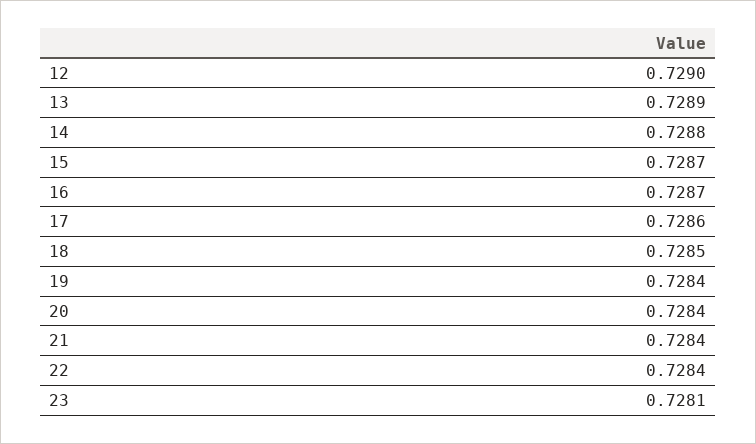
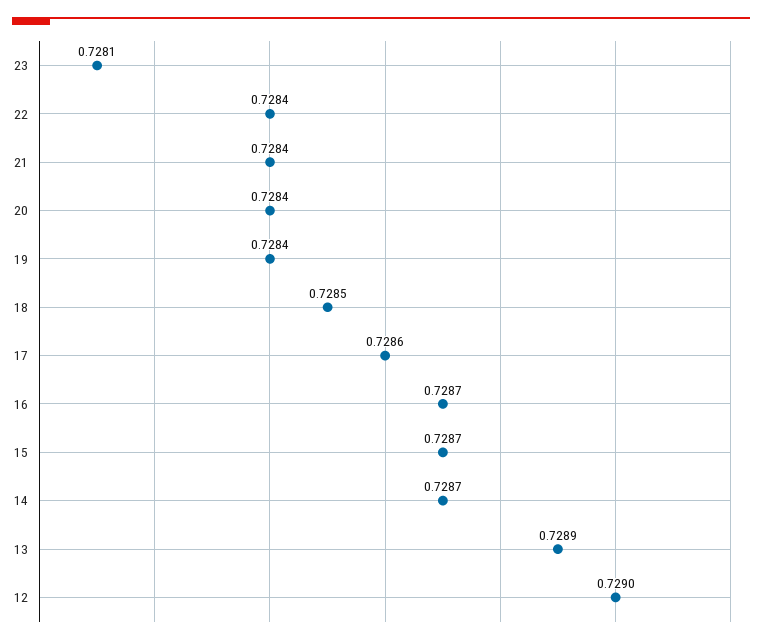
  {
    "12": 0.729,
    "13": 0.7289,
-   "14": 0.7288,
+   "14": 0.7287,
    "15": 0.7287,
    "16": 0.7287,
    "17": 0.7286,
    "18": 0.7285,
    "19": 0.7284,
    "20": 0.7284,
    "21": 0.7284,
    "22": 0.7284,
    "23": 0.7281
  }

